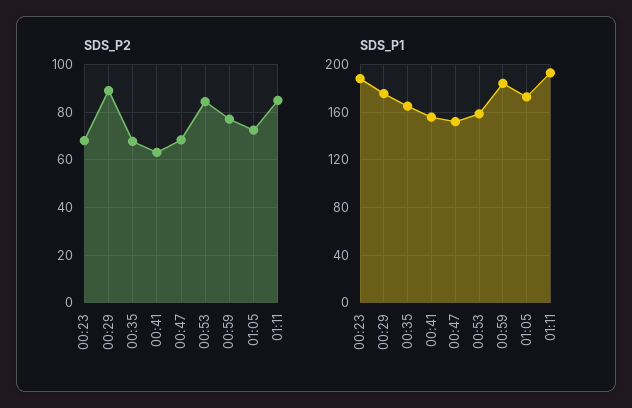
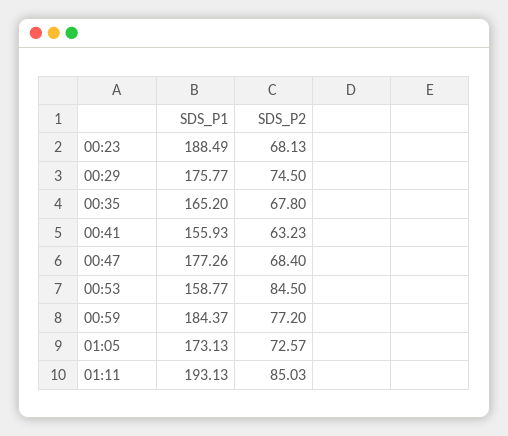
  {
    "SDS_P2": {
      "00:23": 68.13,
-     "00:29": 90,
+     "00:29": 74.5,
      "00:35": 67.8,
      "00:41": 63.23,
      "00:47": 68.4,
      "00:53": 84.5,
      "00:59": 77.2,
      "01:05": 72.57,
      "01:11": 85.03
    },
    "SDS_P1": {
      "00:23": 188.49,
      "00:29": 175.77,
      "00:35": 165.2,
      "00:41": 155.93,
-     "00:47": 150,
+     "00:47": 177.26,
      "00:53": 158.77,
      "00:59": 184.37,
      "01:05": 173.13,
      "01:11": 193.13
    }
  }

